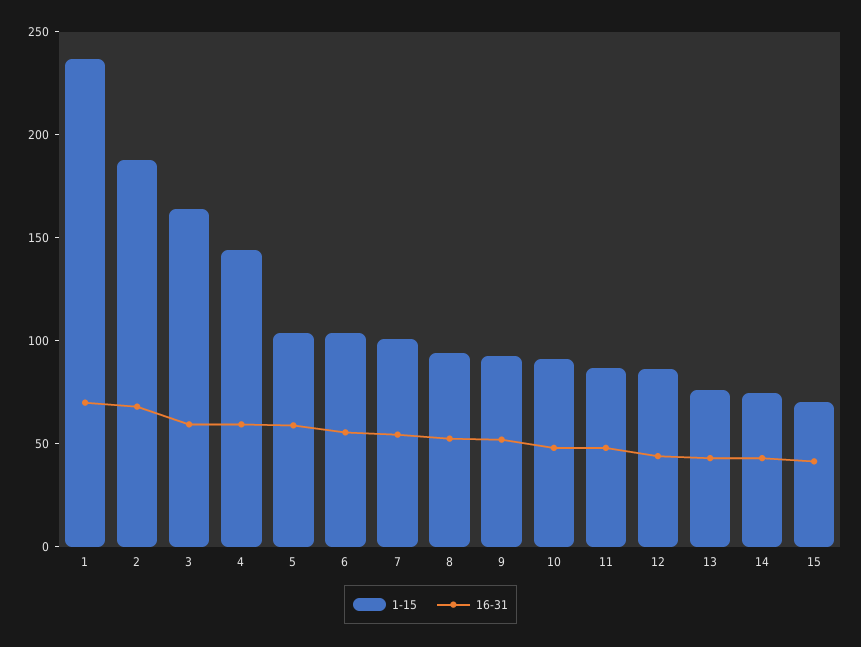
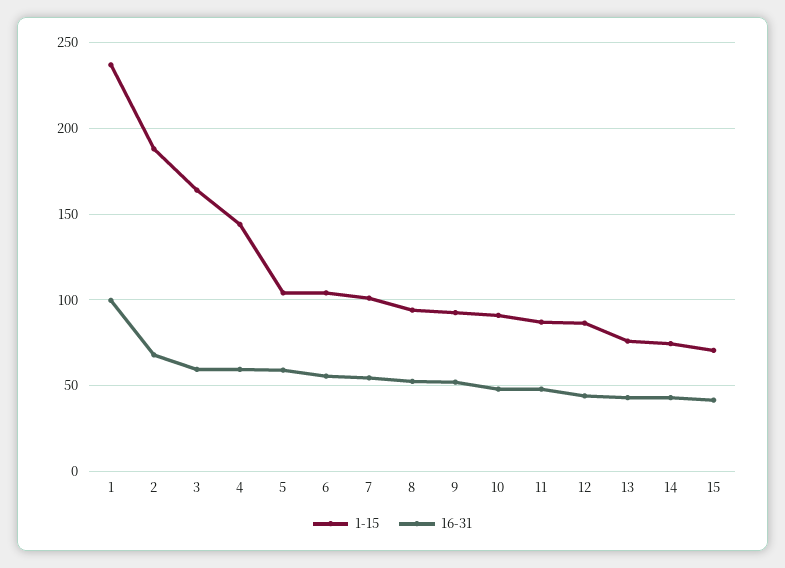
  {
    "1-15": {
      "1": 235,
      "2": 190,
      "3": 165,
      "4": 145,
      "5": 105,
      "6": 105,
      "7": 100,
      "8": 95,
      "9": 95,
      "10": 90,
      "11": 85,
      "12": 85,
      "13": 75,
      "14": 75,
      "15": 70
    },
    "16-31": {
-     "1": 70,
+     "1": 100,
      "2": 70,
      "3": 60,
      "4": 60,
      "5": 60,
      "6": 55,
      "7": 55,
      "8": 55,
      "9": 50,
      "10": 50,
      "11": 50,
      "12": 45,
      "13": 45,
      "14": 45,
      "15": 40
    }
  }

